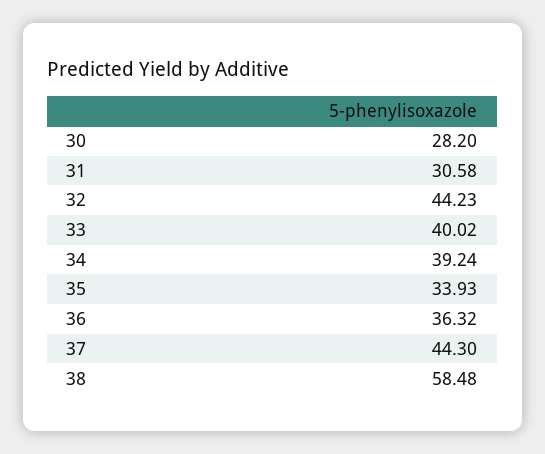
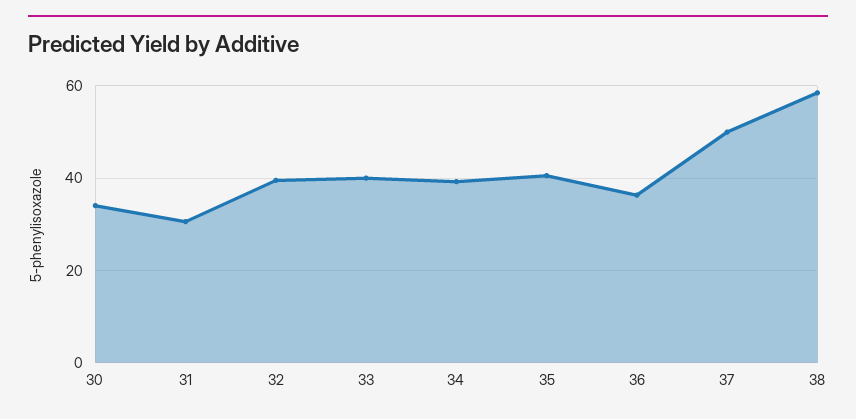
  {
-   "30": 28.2,
+   "30": 34,
    "31": 30.58,
-   "32": 44.23,
+   "32": 40,
    "33": 40.02,
    "34": 39.24,
-   "35": 33.93,
+   "35": 40,
    "36": 36.32,
-   "37": 44.3,
+   "37": 50,
    "38": 58.48
  }

